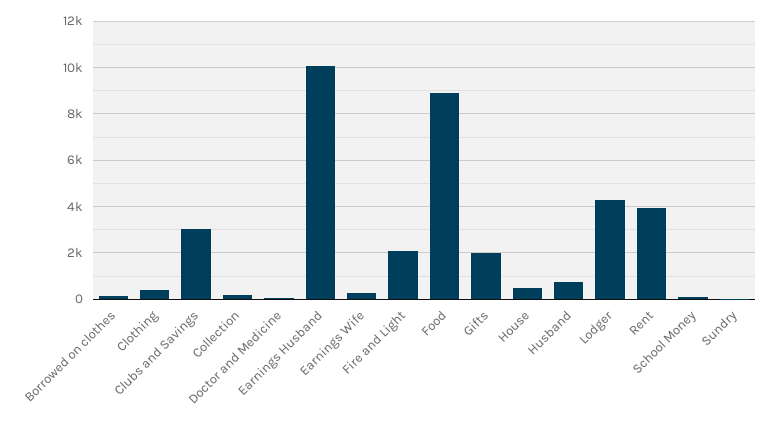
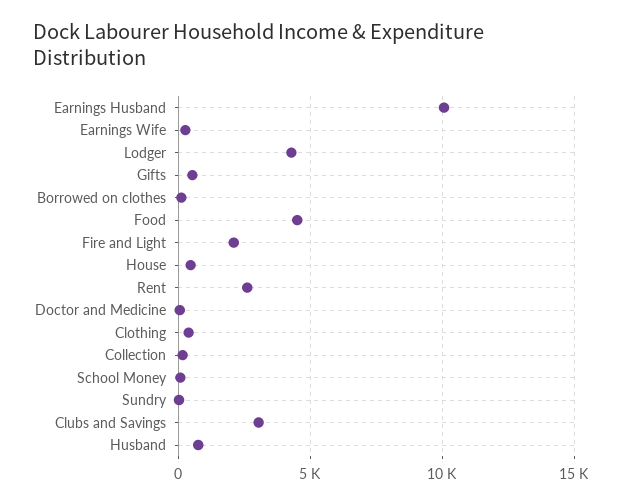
  {
    "Borrowed on clothes": 0,
    "Clothing": 500,
    "Clubs and Savings": 3000,
    "Collection": 0,
    "Doctor and Medicine": 0,
    "Earnings Husband": 10000,
    "Earnings Wife": 500,
    "Fire and Light": 2000,
-   "Food": 9000,
+   "Food": 4500,
-   "Gifts": 2000,
+   "Gifts": 500,
    "House": 500,
    "Husband": 1000,
    "Lodger": 4500,
-   "Rent": 4000,
+   "Rent": 2500,
    "School Money": 0,
    "Sundry": 0
  }

